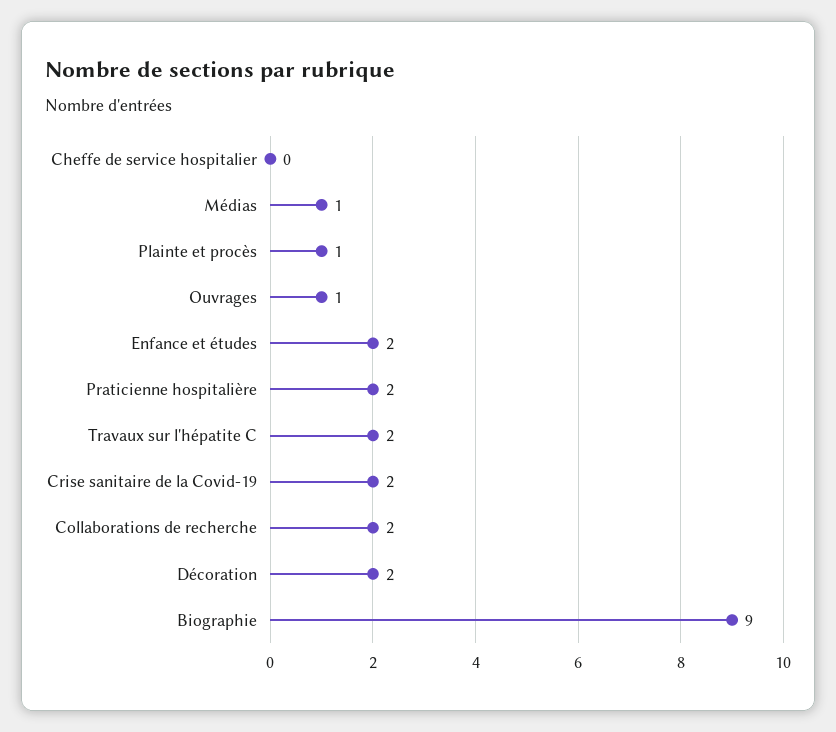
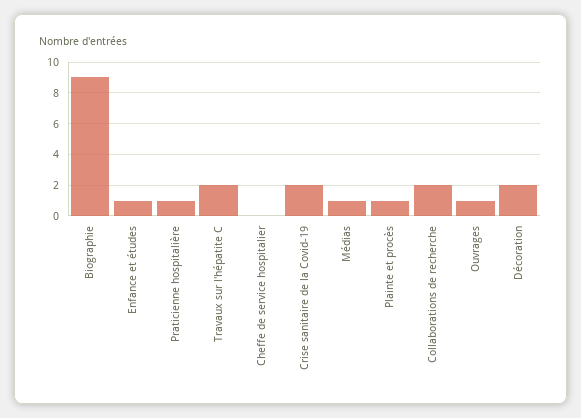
  {
    "Cheffe de service hospitalier": 0,
    "Médias": 1,
    "Plainte et procès": 1,
    "Ouvrages": 1,
-   "Enfance et études": 2,
+   "Enfance et études": 1,
-   "Praticienne hospitalière": 2,
+   "Praticienne hospitalière": 1,
    "Travaux sur l'hépatite C": 2,
    "Crise sanitaire de la Covid-19": 2,
    "Collaborations de recherche": 2,
    "Décoration": 2,
    "Biographie": 9
  }

